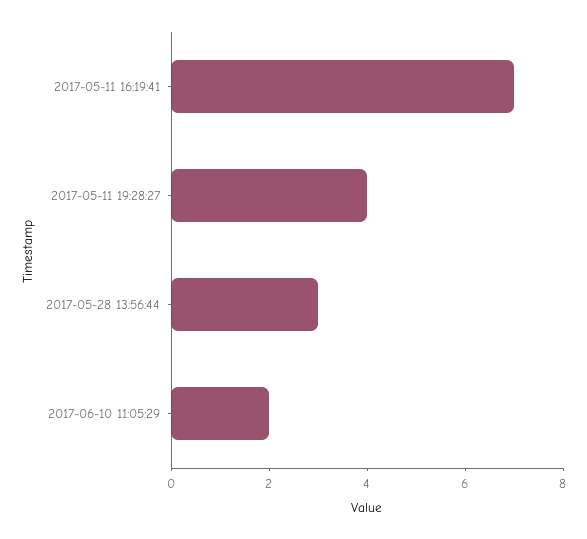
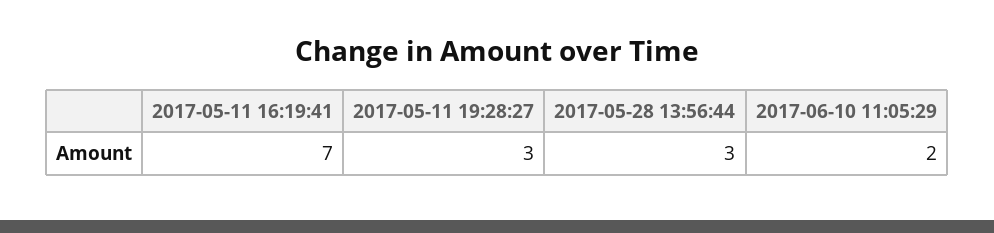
  {
    "2017-05-11 16:19:41": 7,
-   "2017-05-11 19:28:27": 4,
+   "2017-05-11 19:28:27": 3,
    "2017-05-28 13:56:44": 3,
    "2017-06-10 11:05:29": 2
  }

